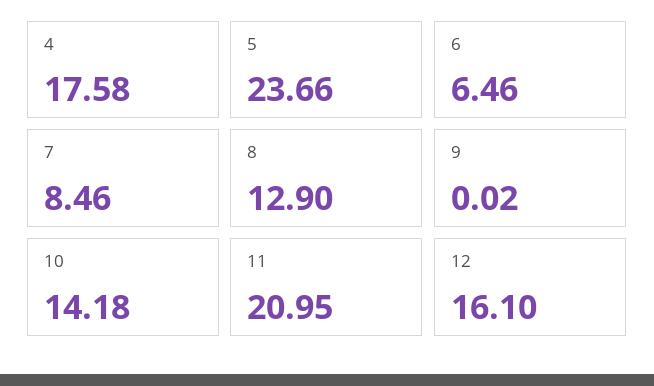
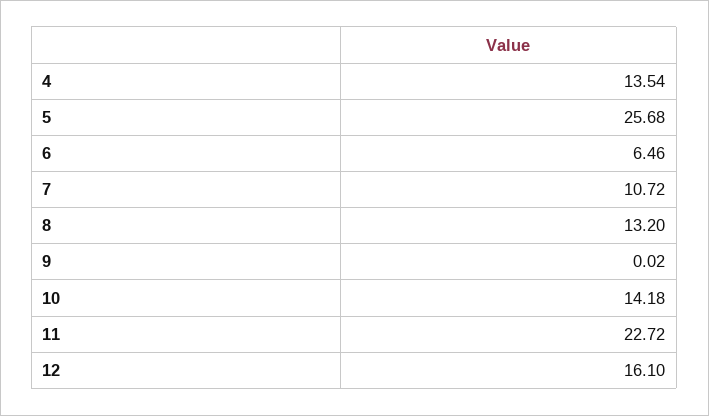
  {
-   "4": 17.58,
+   "4": 13.54,
-   "5": 23.66,
+   "5": 25.68,
    "6": 6.46,
-   "7": 8.46,
+   "7": 10.72,
-   "8": 12.9,
+   "8": 13.2,
    "9": 0.02,
    "10": 14.18,
-   "11": 20.95,
+   "11": 22.72,
    "12": 16.1
  }

